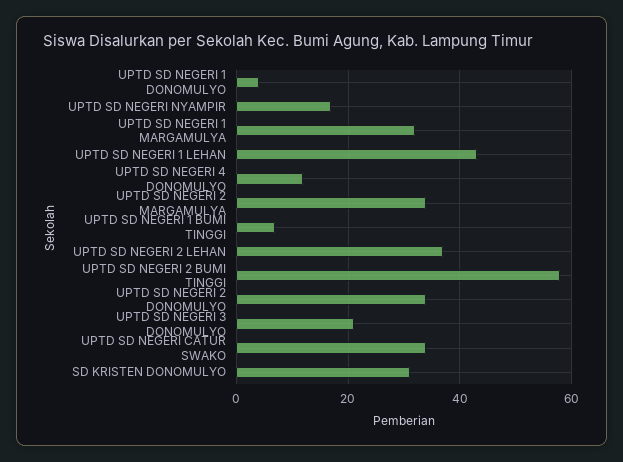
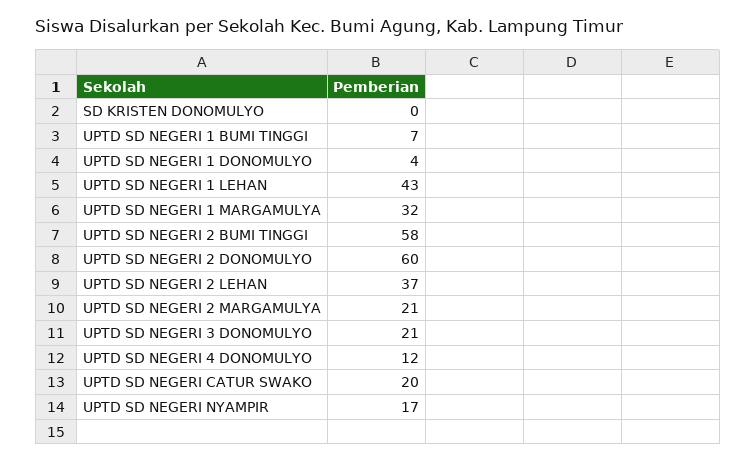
  {
    "UPTD SD NEGERI 1 DONOMULYO": 4,
    "UPTD SD NEGERI NYAMPIR": 17,
    "UPTD SD NEGERI 1 MARGAMULYA": 32,
    "UPTD SD NEGERI 1 LEHAN": 43,
    "UPTD SD NEGERI 4 DONOMULYO": 12,
-   "UPTD SD NEGERI 2 MARGAMULYA": 35,
+   "UPTD SD NEGERI 2 MARGAMULYA": 21,
    "UPTD SD NEGERI 1 BUMI TINGGI": 7,
    "UPTD SD NEGERI 2 LEHAN": 37,
    "UPTD SD NEGERI 2 BUMI TINGGI": 58,
-   "UPTD SD NEGERI 2 DONOMULYO": 35,
+   "UPTD SD NEGERI 2 DONOMULYO": 60,
    "UPTD SD NEGERI 3 DONOMULYO": 21,
-   "UPTD SD NEGERI CATUR SWAKO": 35,
+   "UPTD SD NEGERI CATUR SWAKO": 20,
-   "SD KRISTEN DONOMULYO": 30
+   "SD KRISTEN DONOMULYO": 0
  }

